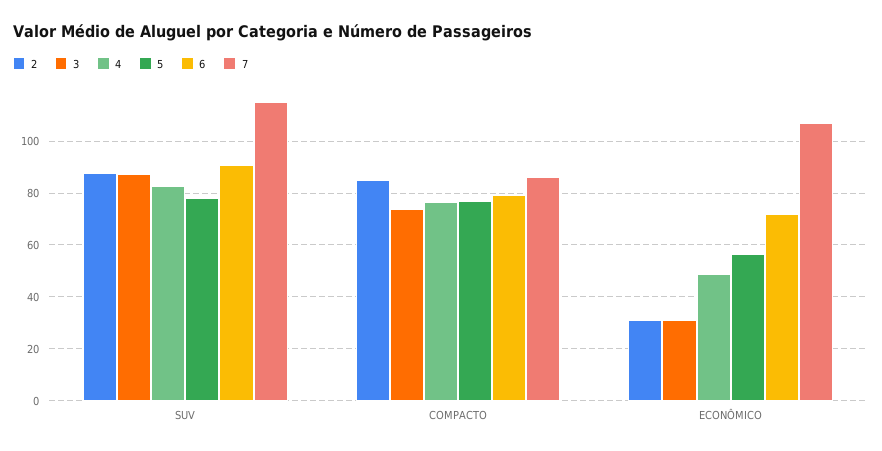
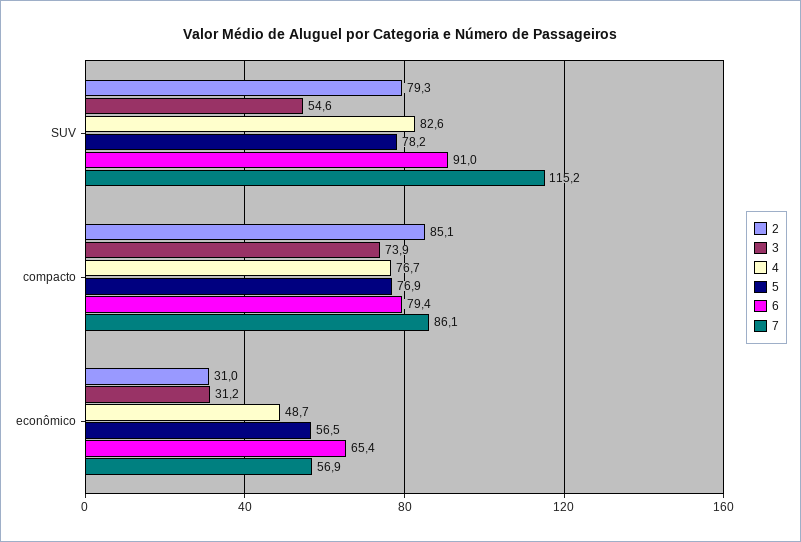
  {
    "2": {
-     "SUV": 87.5,
+     "SUV": 79.3,
      "COMPACTO": 85.1,
      "ECONÔMICO": 31
    },
    "3": {
-     "SUV": 87.5,
+     "SUV": 54.6,
      "COMPACTO": 73.9,
      "ECONÔMICO": 31.2
    },
    "4": {
      "SUV": 82.6,
      "COMPACTO": 76.7,
      "ECONÔMICO": 48.7
    },
    "5": {
      "SUV": 78.2,
      "COMPACTO": 76.9,
      "ECONÔMICO": 56.5
    },
    "6": {
      "SUV": 91,
      "COMPACTO": 79.4,
-     "ECONÔMICO": 72.5
+     "ECONÔMICO": 65.4
    },
    "7": {
      "SUV": 115.2,
      "COMPACTO": 86.1,
-     "ECONÔMICO": 107.5
+     "ECONÔMICO": 56.9
    }
  }

